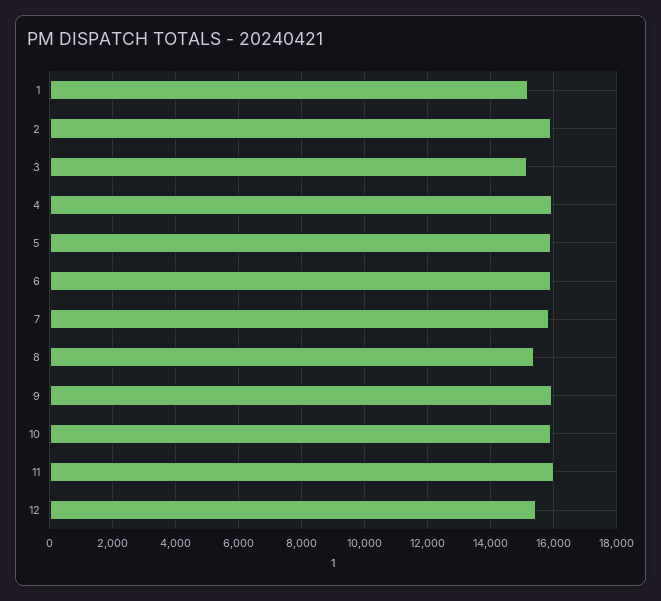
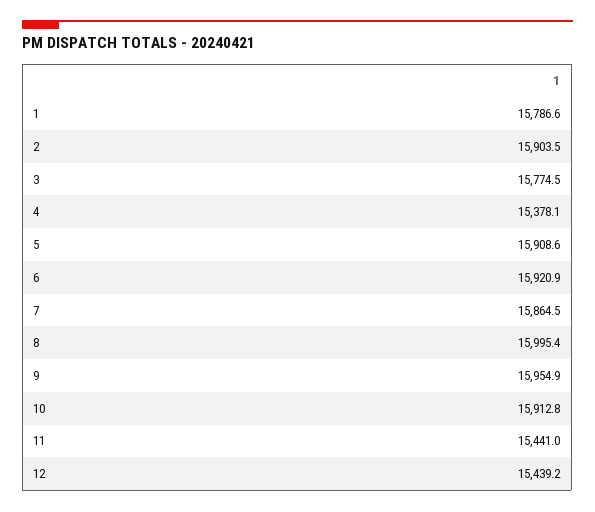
  {
-   "1": 15200,
+   "1": 15786.6,
    "2": 15903.5,
-   "3": 15200,
+   "3": 15774.5,
-   "4": 16000,
+   "4": 15378.1,
    "5": 15908.6,
    "6": 15920.9,
    "7": 15864.5,
-   "8": 15400,
+   "8": 15995.4,
    "9": 15954.9,
    "10": 15912.8,
-   "11": 16000,
+   "11": 15441,
    "12": 15439.2
  }

